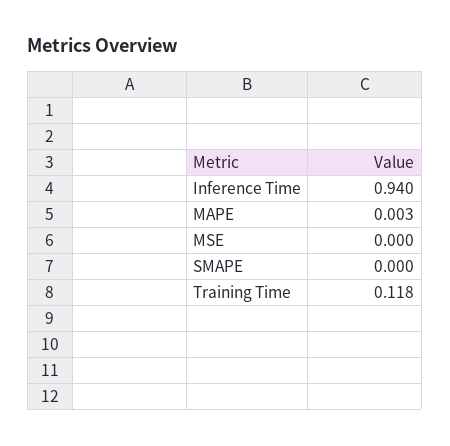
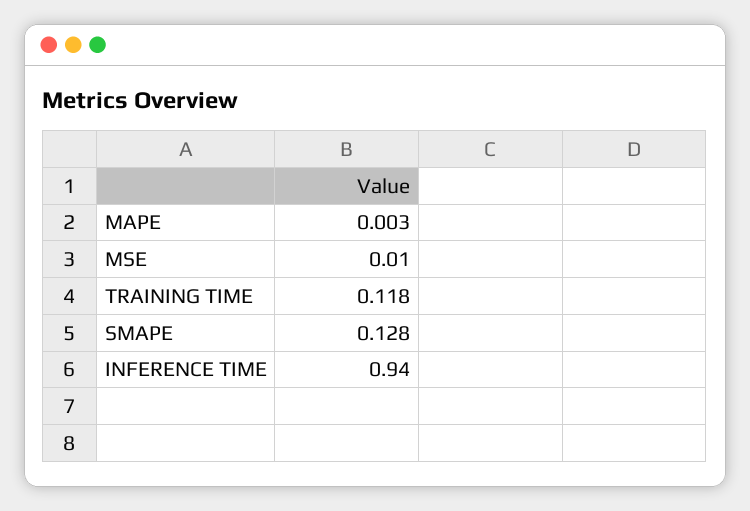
  {
    "Inference Time": 0.94,
    "MAPE": 0.003,
-   "MSE": 0,
+   "MSE": 0.01,
-   "SMAPE": 0,
+   "SMAPE": 0.128,
    "Training Time": 0.118
  }

